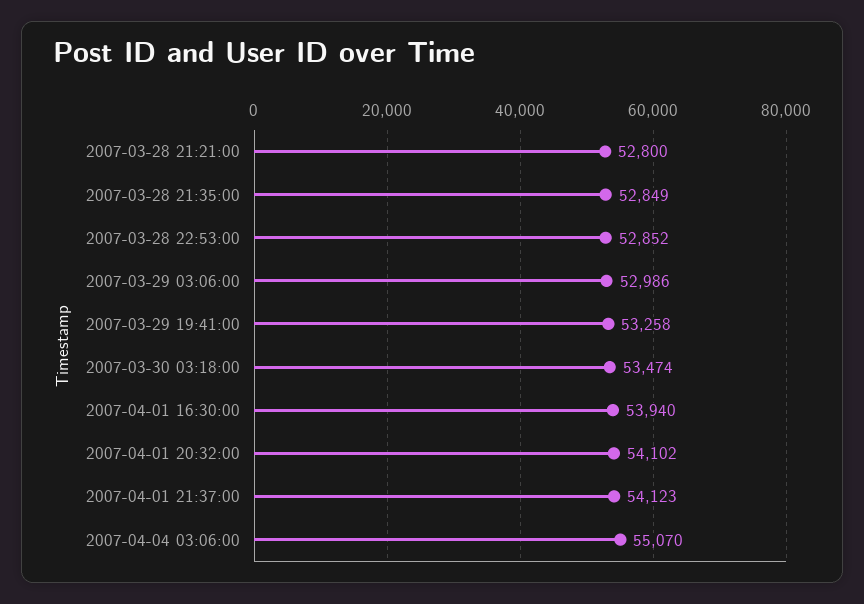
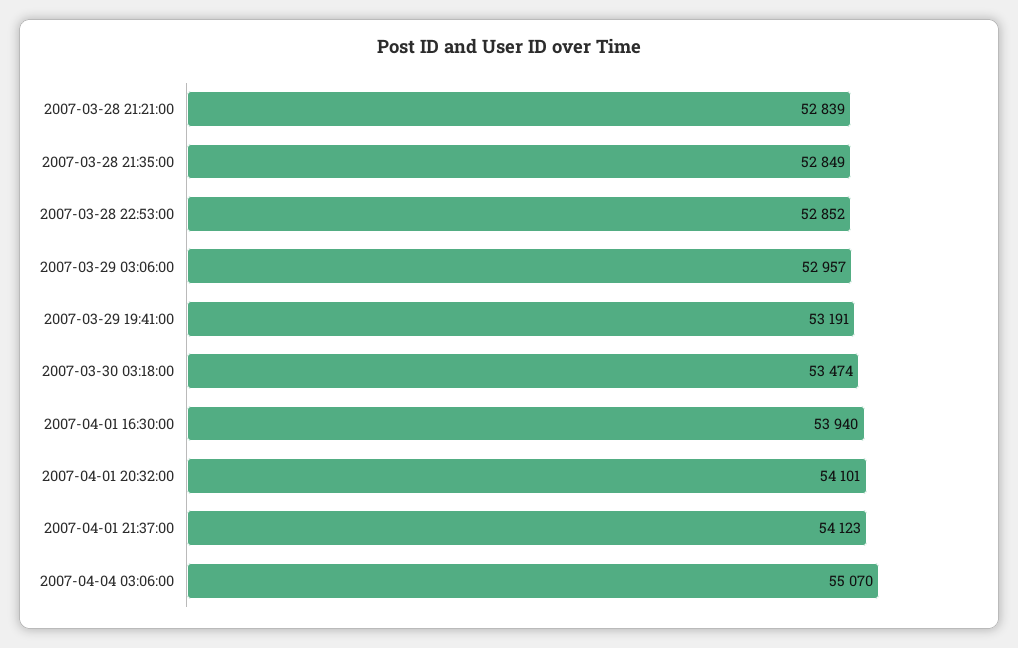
  {
-   "2007-03-28 21:21:00": 52800,
+   "2007-03-28 21:21:00": 52839,
    "2007-03-28 21:35:00": 52849,
    "2007-03-28 22:53:00": 52852,
-   "2007-03-29 03:06:00": 52986,
+   "2007-03-29 03:06:00": 52957,
-   "2007-03-29 19:41:00": 53258,
+   "2007-03-29 19:41:00": 53191,
    "2007-03-30 03:18:00": 53474,
    "2007-04-01 16:30:00": 53940,
-   "2007-04-01 20:32:00": 54102,
+   "2007-04-01 20:32:00": 54101,
    "2007-04-01 21:37:00": 54123,
    "2007-04-04 03:06:00": 55070
  }

